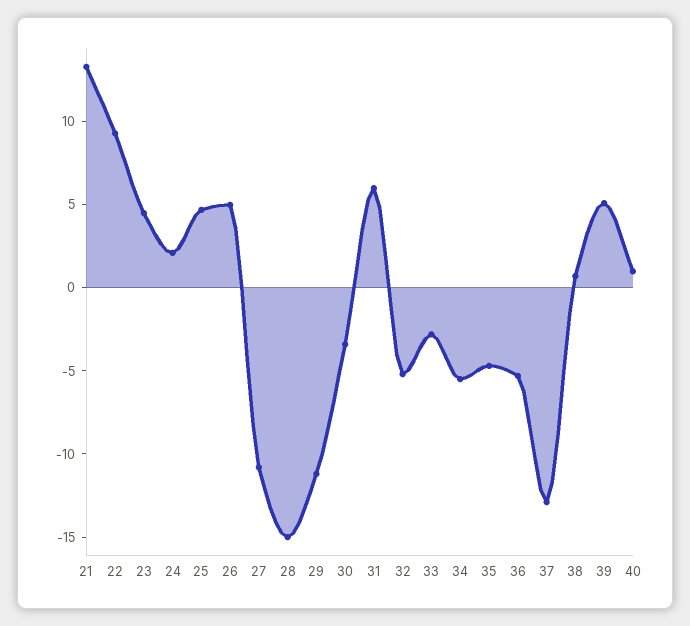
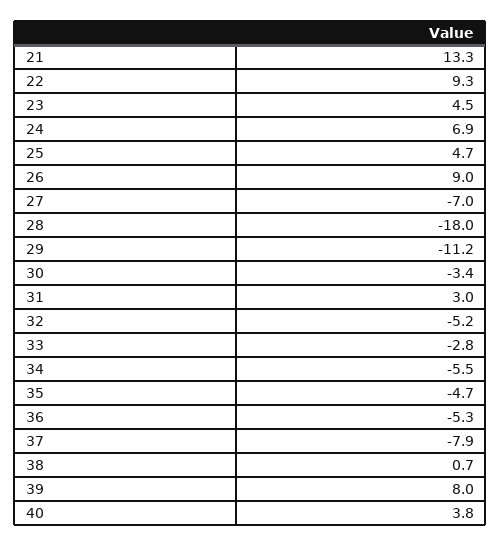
  {
    "21": 13.3,
    "22": 9.3,
    "23": 4.5,
-   "24": 2,
+   "24": 6.9,
    "25": 4.7,
-   "26": 5,
+   "26": 9,
-   "27": -11,
+   "27": -7,
-   "28": -15,
+   "28": -18,
    "29": -11.2,
    "30": -3.4,
-   "31": 6,
+   "31": 3,
    "32": -5.2,
    "33": -2.8,
    "34": -5.5,
    "35": -4.7,
    "36": -5.3,
-   "37": -13,
+   "37": -7.9,
    "38": 0.7,
-   "39": 5,
+   "39": 8,
-   "40": 1
+   "40": 3.8
  }

